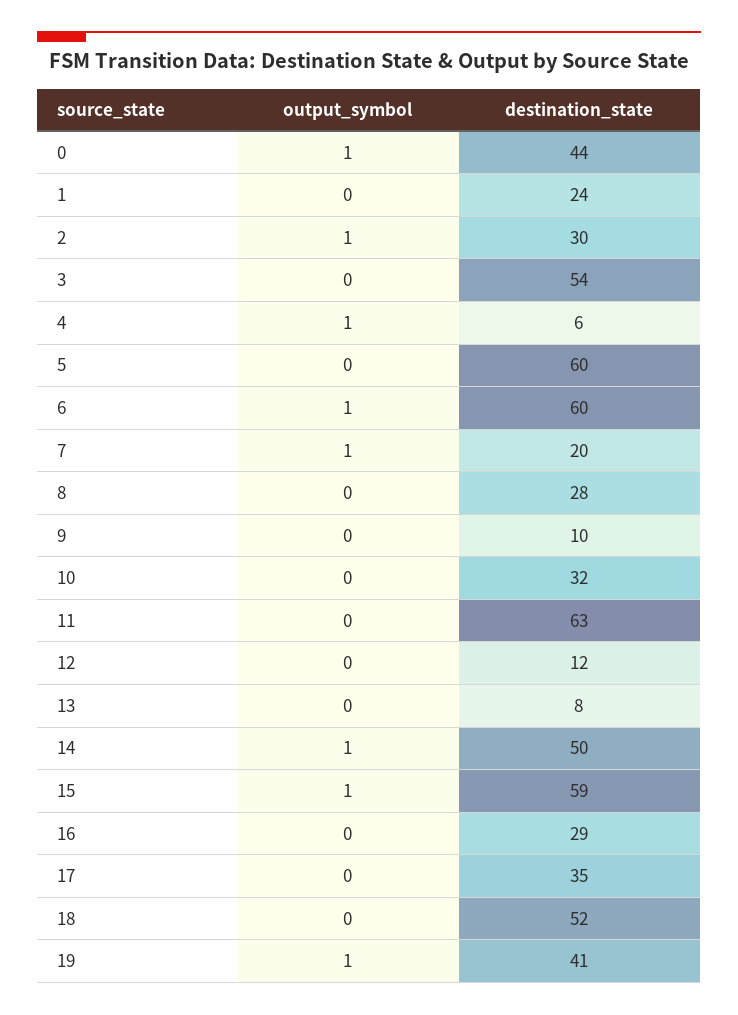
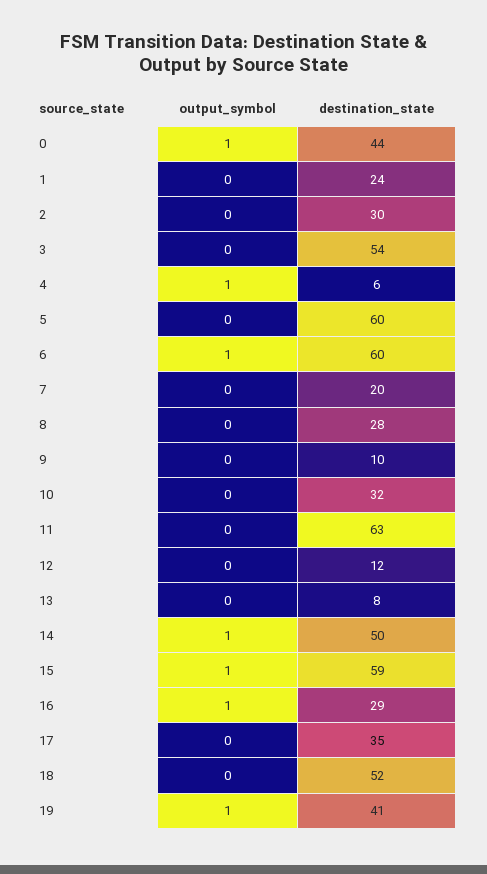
  {
    "output_symbol": {
      "0": 1,
      "1": 0,
-     "2": 1,
+     "2": 0,
      "3": 0,
      "4": 1,
      "5": 0,
      "6": 1,
-     "7": 1,
+     "7": 0,
      "8": 0,
      "9": 0,
      "10": 0,
      "11": 0,
      "12": 0,
      "13": 0,
      "14": 1,
      "15": 1,
-     "16": 0,
+     "16": 1,
      "17": 0,
      "18": 0,
      "19": 1
    },
    "destination_state": {
      "0": 44,
      "1": 24,
      "2": 30,
      "3": 54,
      "4": 6,
      "5": 60,
      "6": 60,
      "7": 20,
      "8": 28,
      "9": 10,
      "10": 32,
      "11": 63,
      "12": 12,
      "13": 8,
      "14": 50,
      "15": 59,
      "16": 29,
      "17": 35,
      "18": 52,
      "19": 41
    }
  }

